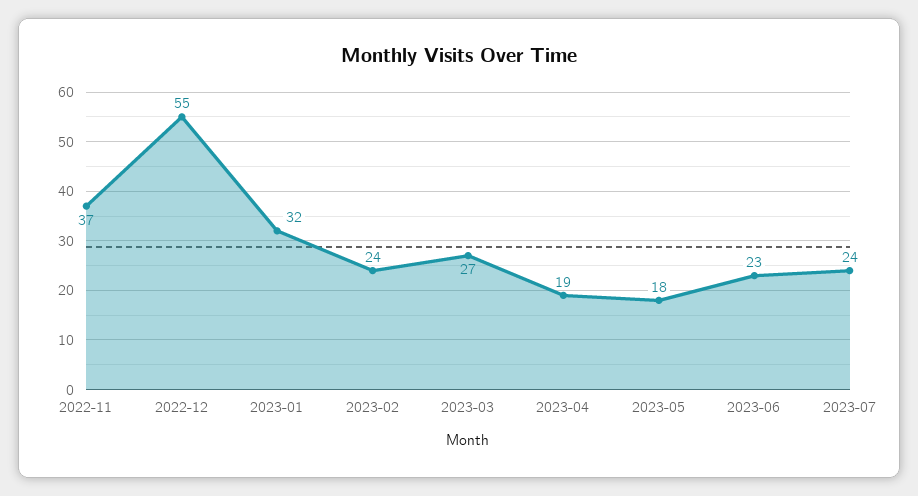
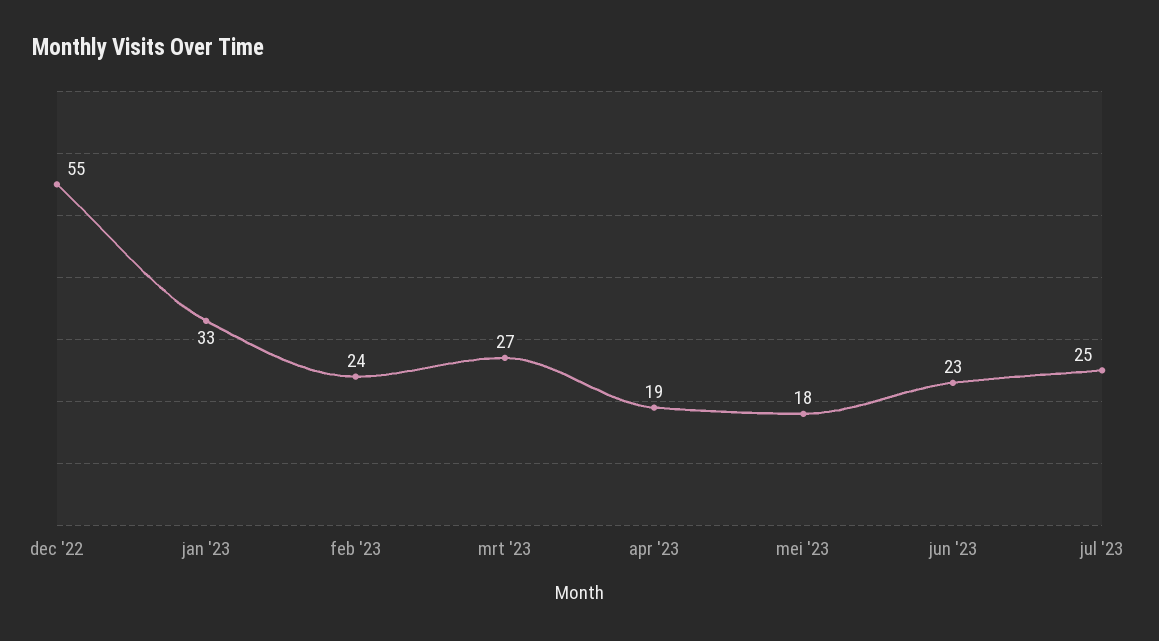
  {
-   "2022-11": 37,
    "2022-12": 55,
-   "2023-01": 32,
+   "2023-01": 33,
    "2023-02": 24,
    "2023-03": 27,
    "2023-04": 19,
    "2023-05": 18,
    "2023-06": 23,
-   "2023-07": 24
+   "2023-07": 25
  }

